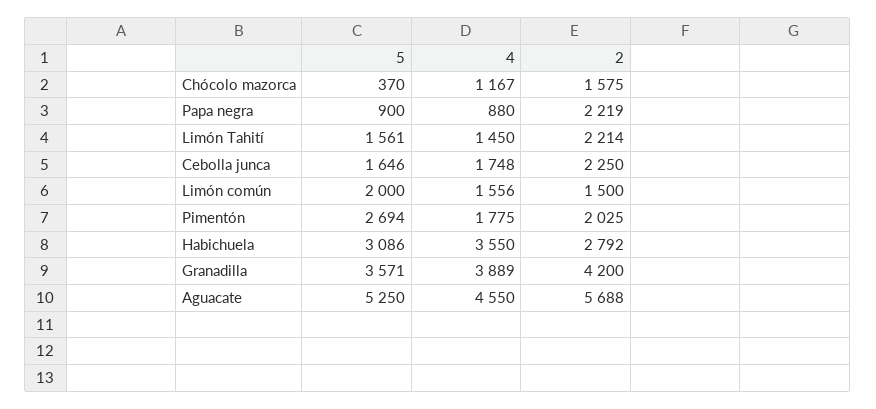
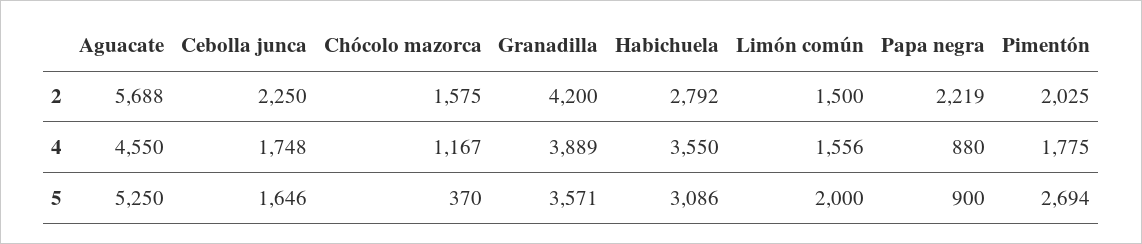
  {
    "5": {
      "Chócolo mazorca": 370,
      "Papa negra": 900,
-     "Limón Tahití": 1561,
      "Cebolla junca": 1646,
      "Limón común": 2000,
      "Pimentón": 2694,
      "Habichuela": 3086,
      "Granadilla": 3571,
      "Aguacate": 5250
    },
    "4": {
      "Chócolo mazorca": 1167,
      "Papa negra": 880,
-     "Limón Tahití": 1450,
      "Cebolla junca": 1748,
      "Limón común": 1556,
      "Pimentón": 1775,
      "Habichuela": 3550,
      "Granadilla": 3889,
      "Aguacate": 4550
    },
    "2": {
      "Chócolo mazorca": 1575,
      "Papa negra": 2219,
-     "Limón Tahití": 2214,
      "Cebolla junca": 2250,
      "Limón común": 1500,
      "Pimentón": 2025,
      "Habichuela": 2792,
      "Granadilla": 4200,
      "Aguacate": 5688
    }
  }

